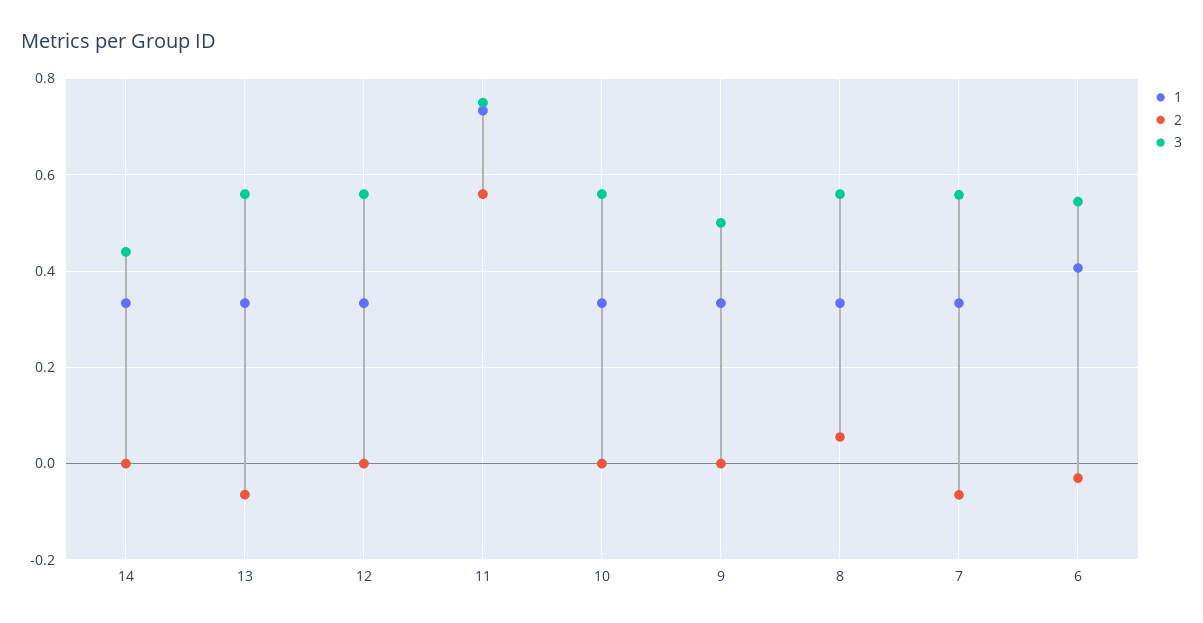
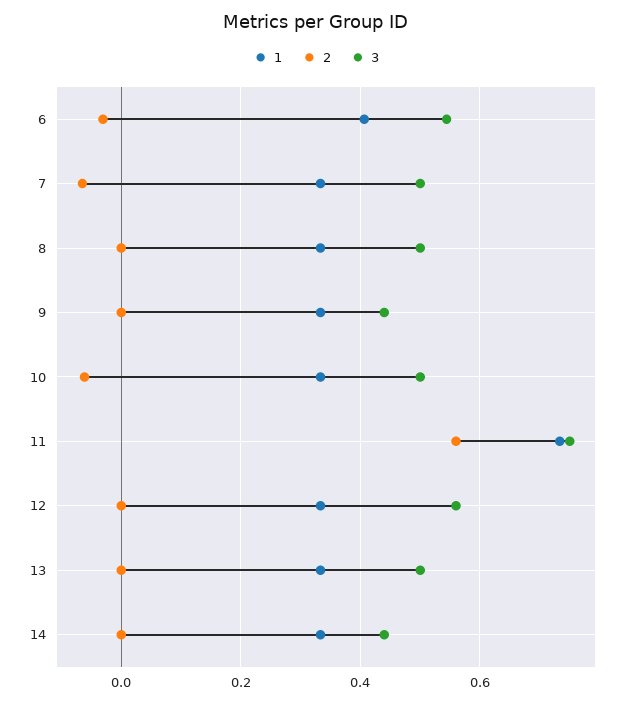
  {
    "1": {
      "14": 0.34,
      "13": 0.34,
      "12": 0.34,
      "11": 0.74,
      "10": 0.34,
      "9": 0.34,
      "8": 0.34,
      "7": 0.34,
      "6": 0.4
    },
    "2": {
      "14": 0,
-     "13": -0.06,
+     "13": 0,
      "12": 0,
      "11": 0.56,
-     "10": 0,
+     "10": -0.06,
      "9": 0,
-     "8": 0.06,
+     "8": 0,
      "7": -0.06,
      "6": -0.04
    },
    "3": {
      "14": 0.44,
-     "13": 0.56,
+     "13": 0.5,
      "12": 0.56,
      "11": 0.76,
-     "10": 0.56,
+     "10": 0.5,
-     "9": 0.5,
+     "9": 0.44,
-     "8": 0.56,
+     "8": 0.5,
-     "7": 0.56,
+     "7": 0.5,
      "6": 0.54
    }
  }

